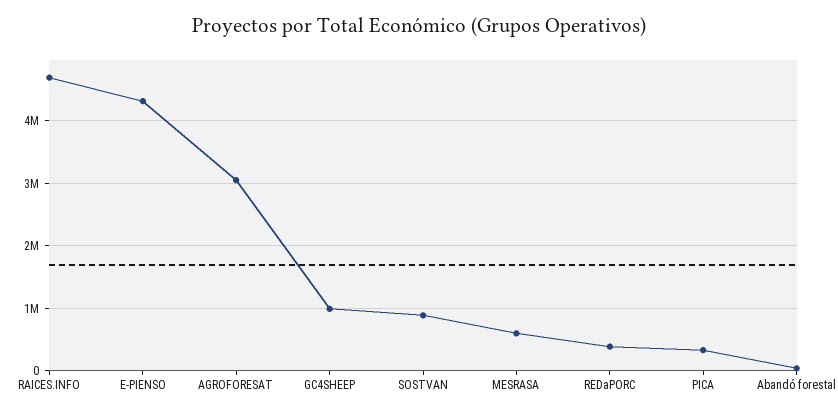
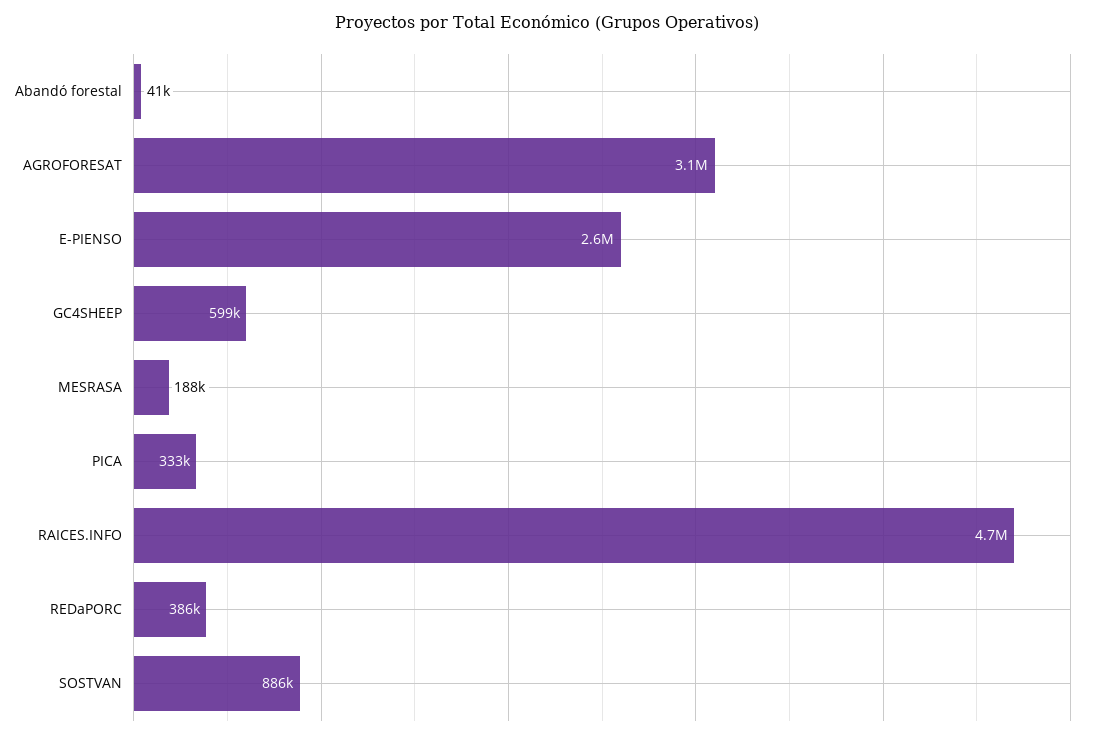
  {
    "RAICES.INFO": 4700000,
-   "E-PIENSO": 4300000,
+   "E-PIENSO": 2600000,
    "AGROFORESAT": 3100000,
-   "GC4SHEEP": 1000000,
+   "GC4SHEEP": 599000,
    "SOSTVAN": 886000,
-   "MESRASA": 600000,
+   "MESRASA": 188000,
    "REDaPORC": 386000,
    "PICA": 333000,
    "Abandó forestal": 41000
  }

